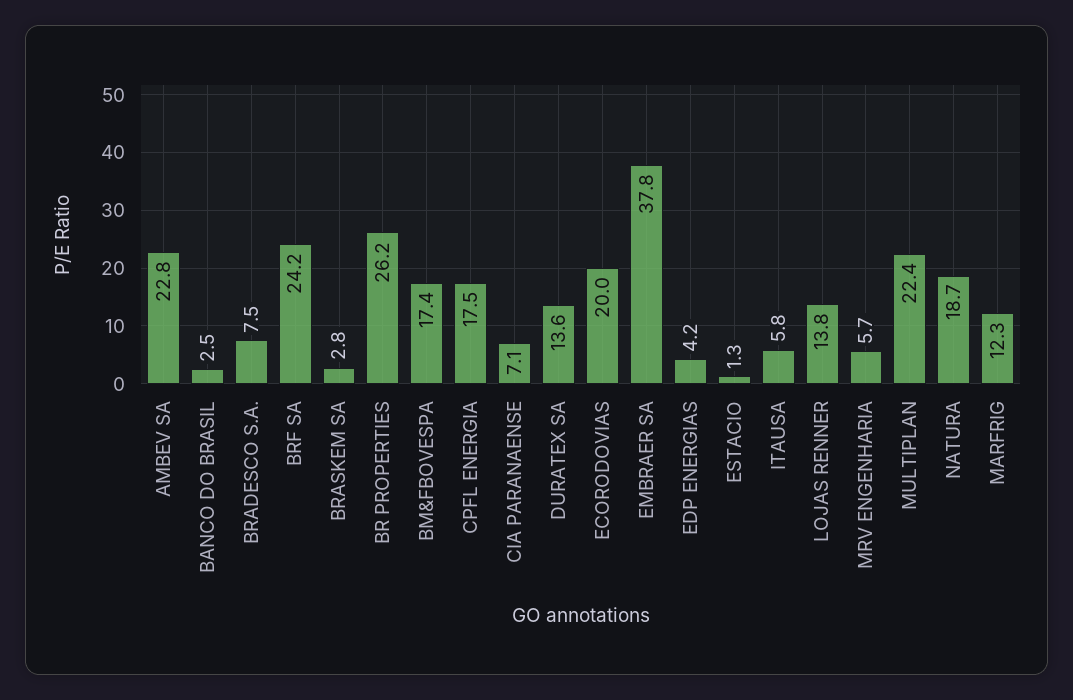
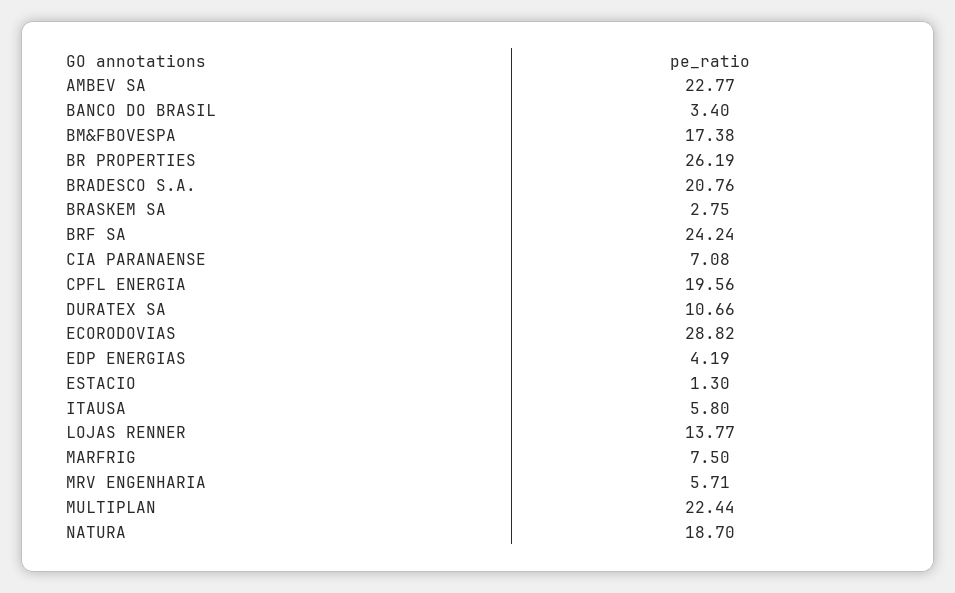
  {
    "AMBEV SA": 22.77,
-   "BANCO DO BRASIL": 2.5,
+   "BANCO DO BRASIL": 3.4,
-   "BRADESCO S.A.": 7.5,
+   "BRADESCO S.A.": 20.76,
    "BRF SA": 24.24,
    "BRASKEM SA": 2.75,
    "BR PROPERTIES": 26.19,
    "BM&FBOVESPA": 17.38,
-   "CPFL ENERGIA": 17.5,
+   "CPFL ENERGIA": 19.56,
    "CIA PARANAENSE": 7.08,
-   "DURATEX SA": 13.6,
+   "DURATEX SA": 10.66,
-   "ECORODOVIAS": 20,
+   "ECORODOVIAS": 28.82,
-   "EMBRAER SA": 37.8,
    "EDP ENERGIAS": 4.19,
    "ESTACIO": 1.3,
    "ITAUSA": 5.8,
    "LOJAS RENNER": 13.77,
    "MRV ENGENHARIA": 5.71,
    "MULTIPLAN": 22.44,
    "NATURA": 18.7,
-   "MARFRIG": 12.3
+   "MARFRIG": 7.5
  }

